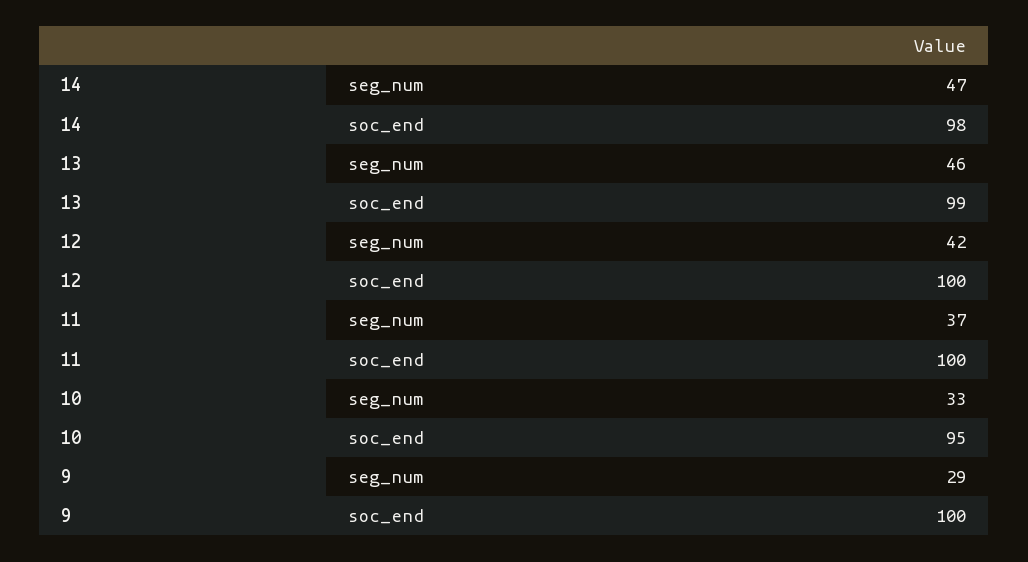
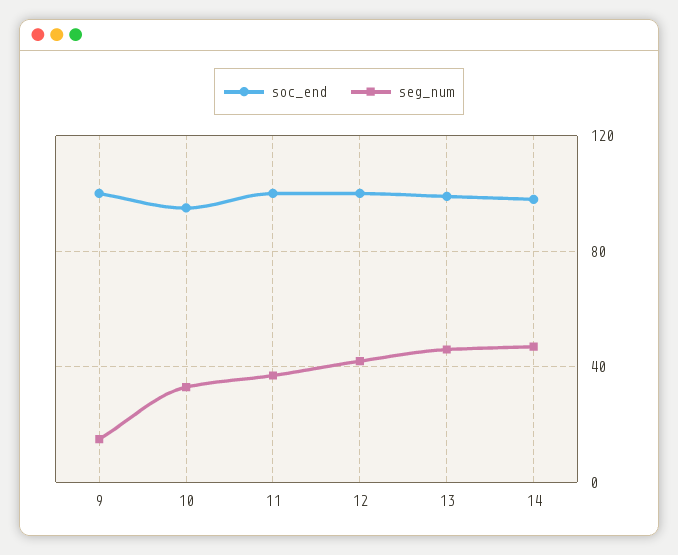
  {
    "seg_num": {
      "14": 47,
      "13": 46,
      "12": 42,
      "11": 37,
      "10": 33,
-     "9": 29
+     "9": 15
    },
    "soc_end": {
      "14": 98,
      "13": 99,
      "12": 100,
      "11": 100,
      "10": 95,
      "9": 100
    }
  }

